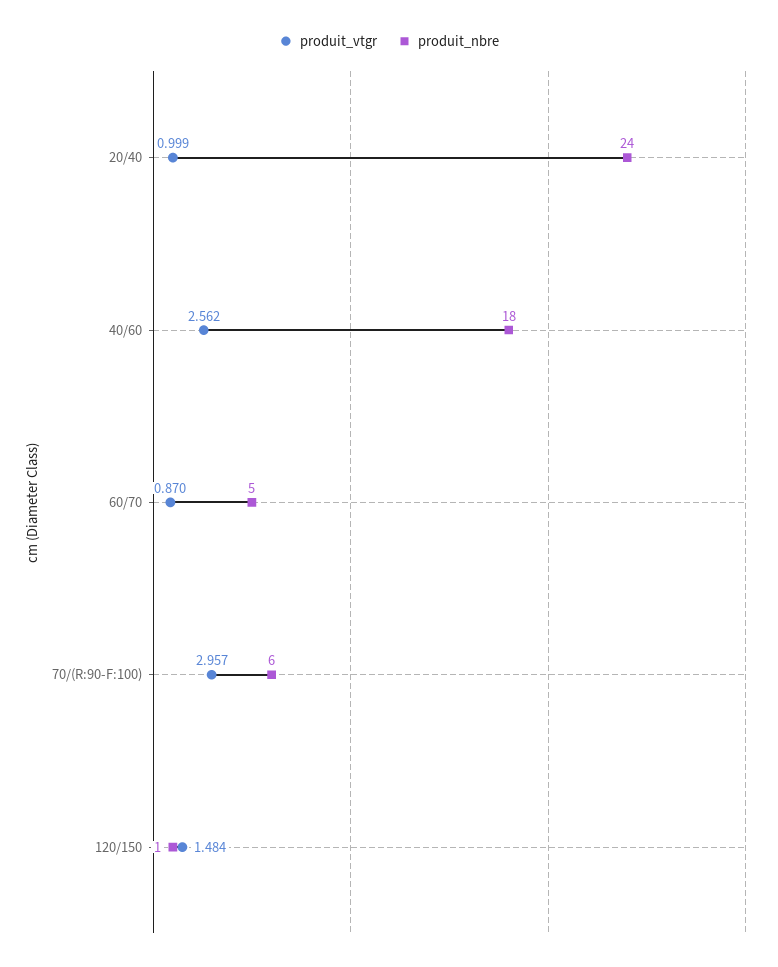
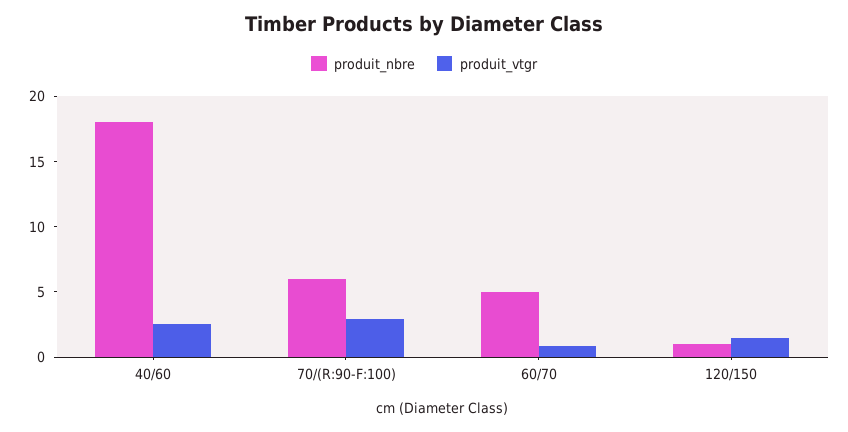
  {
    "produit_vtgr": {
-     "20/40": 0.999,
      "40/60": 2.562,
      "60/70": 0.87,
      "70/(R:90-F:100)": 2.957,
      "120/150": 1.484
    },
    "produit_nbre": {
-     "20/40": 24,
      "40/60": 18,
      "60/70": 5,
      "70/(R:90-F:100)": 6,
      "120/150": 1
    }
  }

